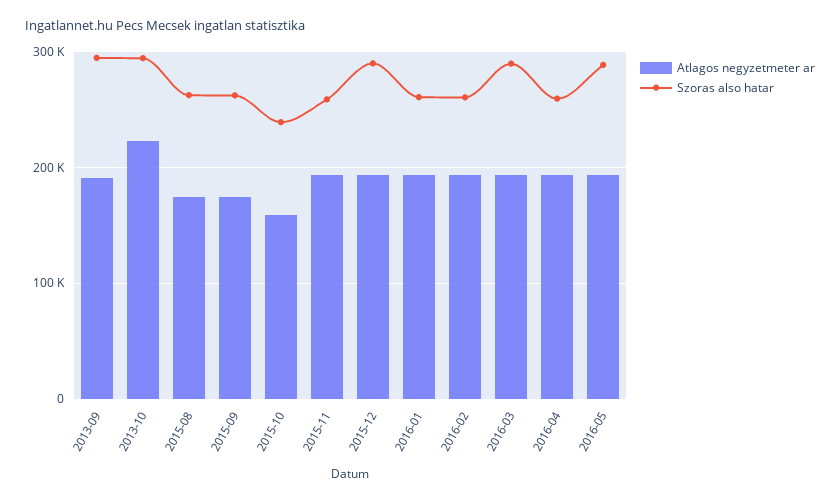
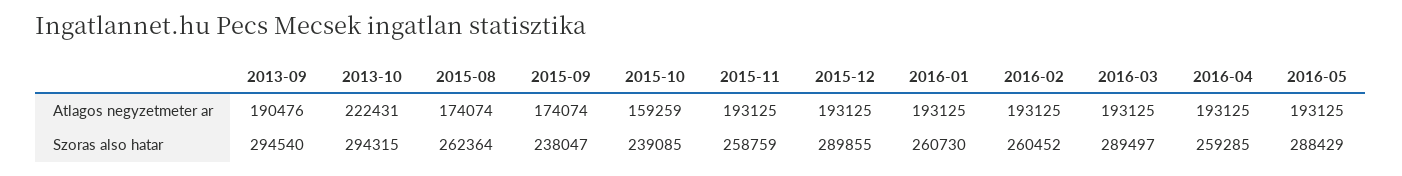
  {
    "Atlagos negyzetmeter ar": {
      "2013-09": 190476,
      "2013-10": 222431,
      "2015-08": 174074,
      "2015-09": 174074,
      "2015-10": 159259,
      "2015-11": 193125,
      "2015-12": 193125,
      "2016-01": 193125,
      "2016-02": 193125,
      "2016-03": 193125,
      "2016-04": 193125,
      "2016-05": 193125
    },
    "Szoras also hatar": {
      "2013-09": 294540,
      "2013-10": 294315,
      "2015-08": 262364,
-     "2015-09": 260000,
+     "2015-09": 238047,
      "2015-10": 239085,
      "2015-11": 258759,
      "2015-12": 289855,
      "2016-01": 260730,
      "2016-02": 260452,
      "2016-03": 289497,
      "2016-04": 259285,
      "2016-05": 288429
    }
  }

